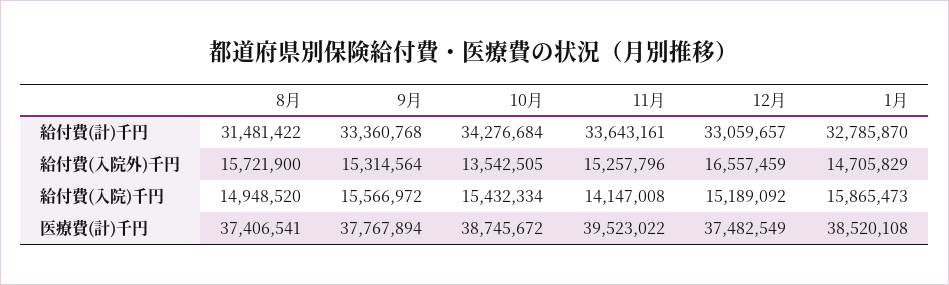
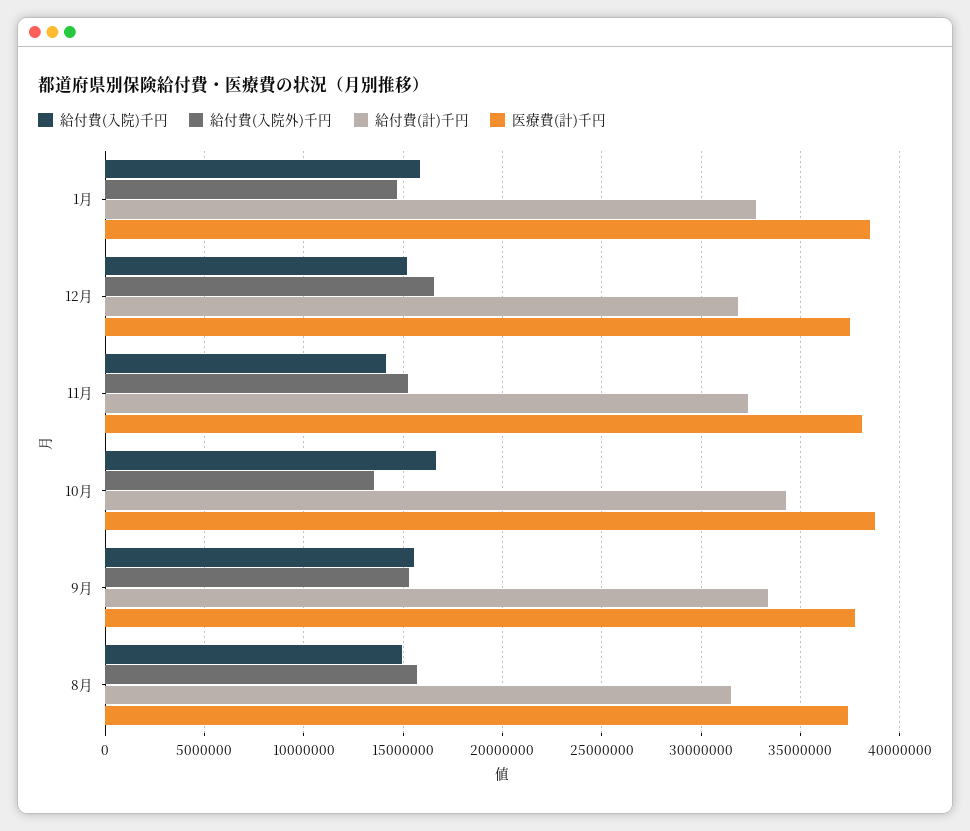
  {
    "給付費(計)千円": {
      "8月": 31481422,
      "9月": 33360768,
      "10月": 34276684,
-     "11月": 33643161,
+     "11月": 32500000,
-     "12月": 33059657,
+     "12月": 32000000,
      "1月": 32785870
    },
    "給付費(入院外)千円": {
      "8月": 15721900,
      "9月": 15314564,
      "10月": 13542505,
      "11月": 15257796,
      "12月": 16557459,
      "1月": 14705829
    },
    "給付費(入院)千円": {
      "8月": 14948520,
      "9月": 15566972,
-     "10月": 15432334,
+     "10月": 16500000,
      "11月": 14147008,
      "12月": 15189092,
      "1月": 15865473
    },
    "医療費(計)千円": {
      "8月": 37406541,
      "9月": 37767894,
      "10月": 38745672,
-     "11月": 39523022,
+     "11月": 38000000,
      "12月": 37482549,
      "1月": 38520108
    }
  }

